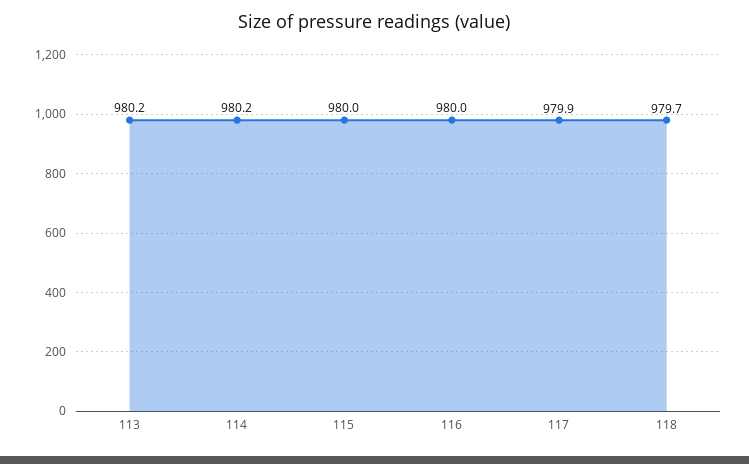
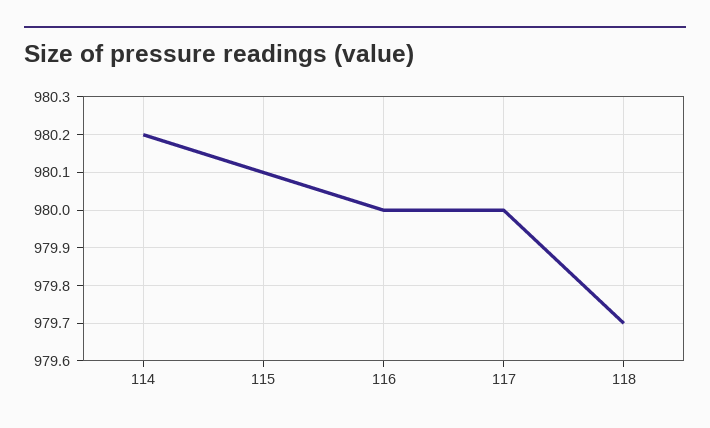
  {
-   "113": 980.2,
    "114": 980.2,
-   "115": 980,
+   "115": 980.1,
    "116": 980,
-   "117": 979.9,
+   "117": 980,
    "118": 979.7
  }

